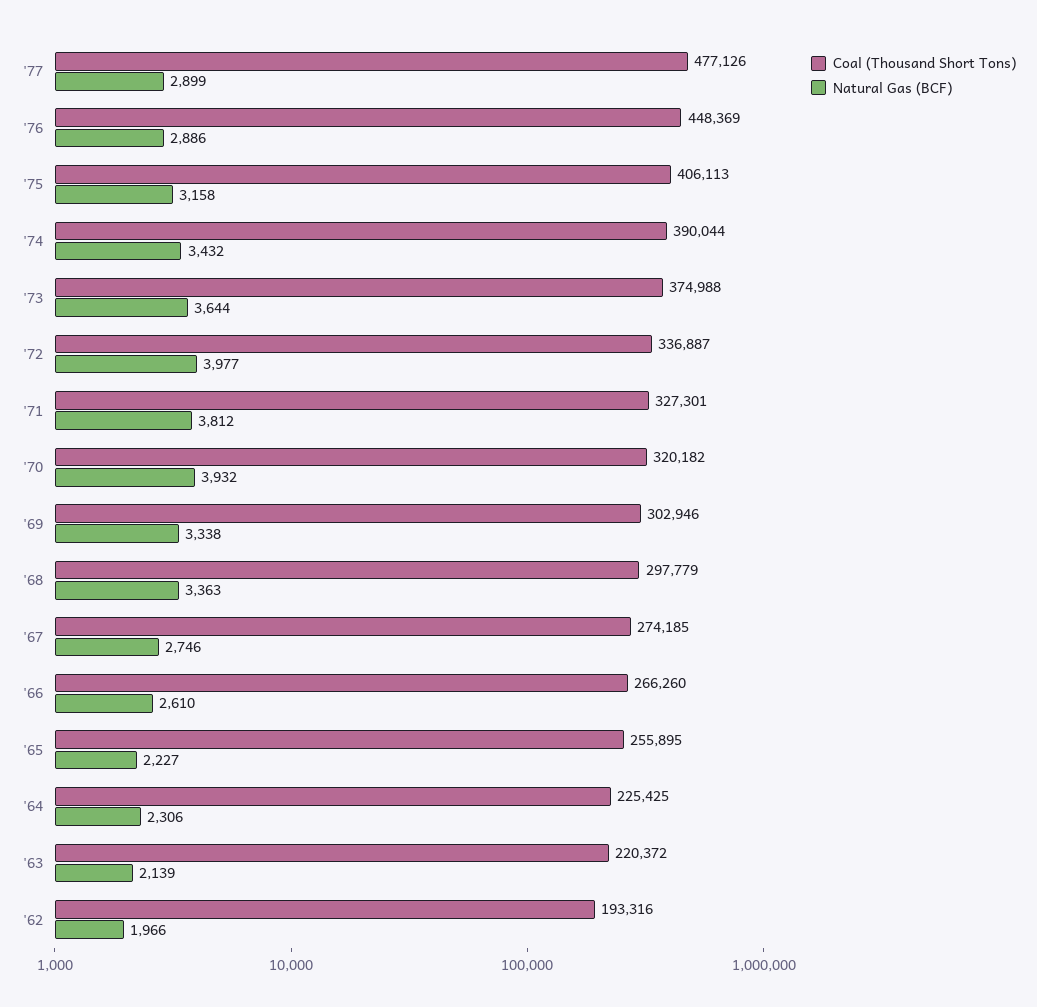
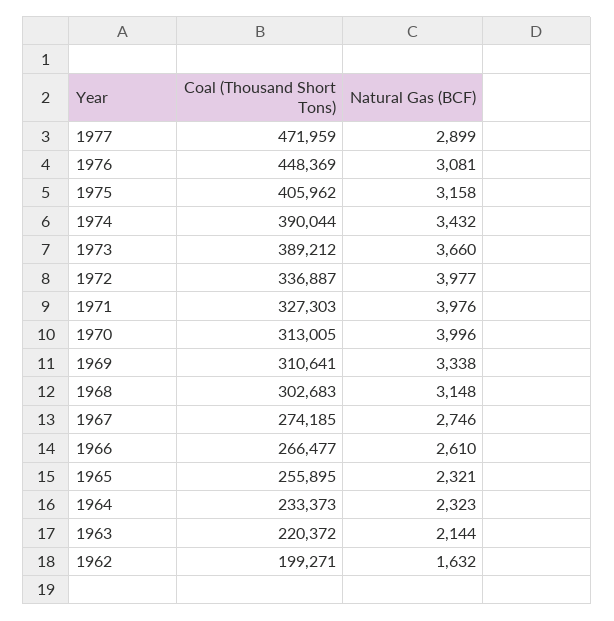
  {
    "Coal (Thousand Short Tons)": {
-     "'77": 477126,
+     "'77": 471959,
      "'76": 448369,
-     "'75": 406113,
+     "'75": 405962,
      "'74": 390044,
-     "'73": 374988,
+     "'73": 389212,
      "'72": 336887,
-     "'71": 327301,
+     "'71": 327303,
-     "'70": 320182,
+     "'70": 313005,
-     "'69": 302946,
+     "'69": 310641,
-     "'68": 297779,
+     "'68": 302683,
      "'67": 274185,
-     "'66": 266260,
+     "'66": 266477,
      "'65": 255895,
-     "'64": 225425,
+     "'64": 233373,
      "'63": 220372,
-     "'62": 193316
+     "'62": 199271
    },
    "Natural Gas (BCF)": {
      "'77": 2899,
-     "'76": 2886,
+     "'76": 3081,
      "'75": 3158,
      "'74": 3432,
-     "'73": 3644,
+     "'73": 3660,
      "'72": 3977,
-     "'71": 3812,
+     "'71": 3976,
-     "'70": 3932,
+     "'70": 3996,
      "'69": 3338,
-     "'68": 3363,
+     "'68": 3148,
      "'67": 2746,
      "'66": 2610,
-     "'65": 2227,
+     "'65": 2321,
-     "'64": 2306,
+     "'64": 2323,
-     "'63": 2139,
+     "'63": 2144,
-     "'62": 1966
+     "'62": 1632
    }
  }

